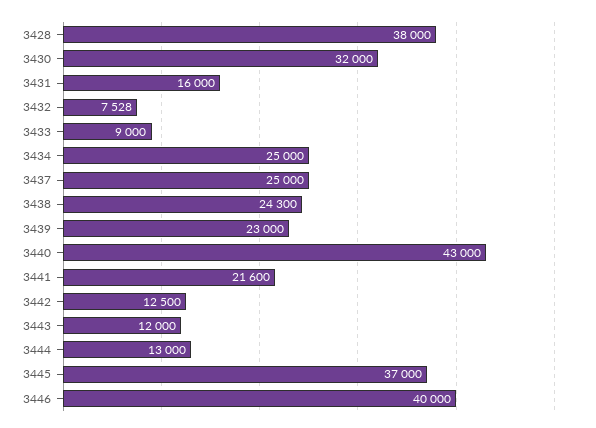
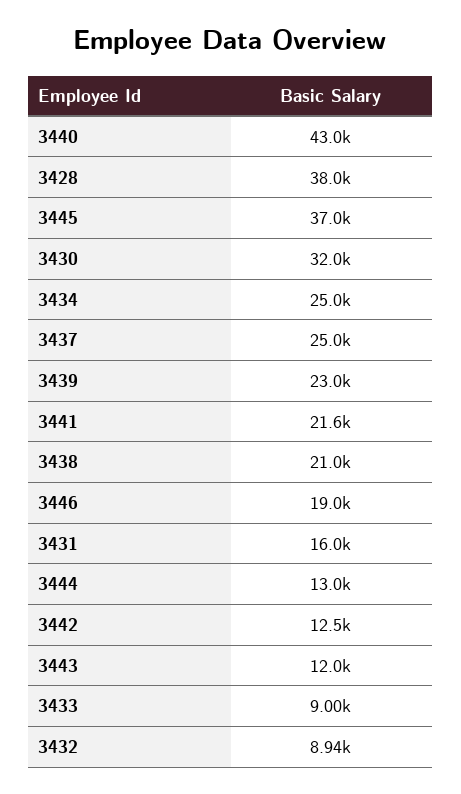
  {
    "3428": 38000,
    "3430": 32000,
    "3431": 16000,
-   "3432": 7528,
+   "3432": 8940,
    "3433": 9000,
    "3434": 25000,
    "3437": 25000,
-   "3438": 24300,
+   "3438": 21000,
    "3439": 23000,
    "3440": 43000,
    "3441": 21600,
    "3442": 12500,
    "3443": 12000,
    "3444": 13000,
    "3445": 37000,
-   "3446": 40000
+   "3446": 19000
  }

